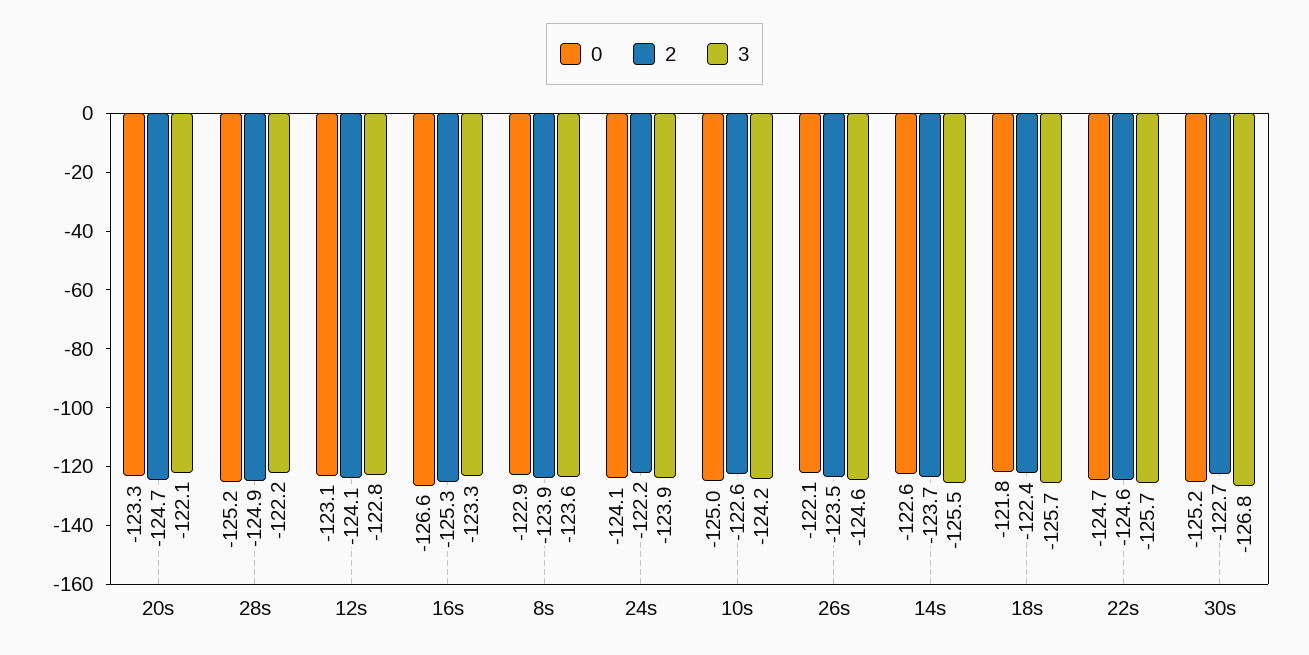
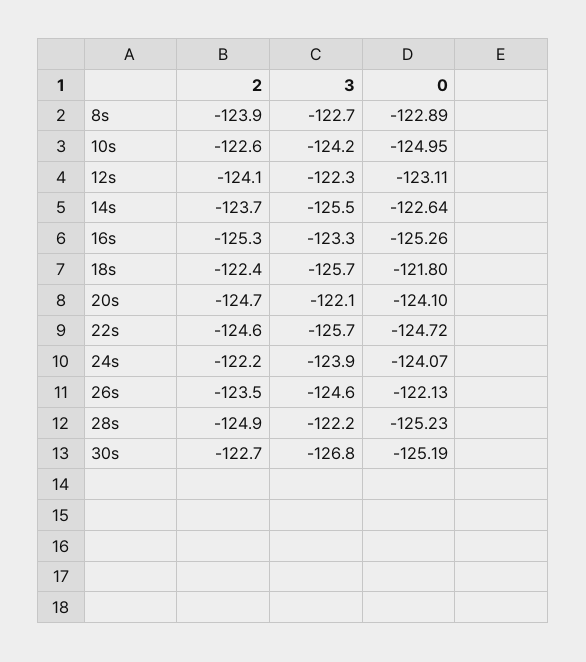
  {
    "0": {
-     "20s": -123.3,
+     "20s": -124.1,
      "28s": -125.23,
      "12s": -123.11,
-     "16s": -126.6,
+     "16s": -125.26,
      "8s": -122.89,
      "24s": -124.07,
      "10s": -124.95,
      "26s": -122.13,
      "14s": -122.64,
      "18s": -121.8,
      "22s": -124.72,
      "30s": -125.19
    },
    "2": {
      "20s": -124.7,
      "28s": -124.9,
      "12s": -124.1,
      "16s": -125.3,
      "8s": -123.9,
      "24s": -122.2,
      "10s": -122.6,
      "26s": -123.5,
      "14s": -123.7,
      "18s": -122.4,
      "22s": -124.6,
      "30s": -122.7
    },
    "3": {
      "20s": -122.1,
      "28s": -122.2,
-     "12s": -122.8,
+     "12s": -122.3,
      "16s": -123.3,
-     "8s": -123.6,
+     "8s": -122.7,
      "24s": -123.9,
      "10s": -124.2,
      "26s": -124.6,
      "14s": -125.5,
      "18s": -125.7,
      "22s": -125.7,
      "30s": -126.8
    }
  }

